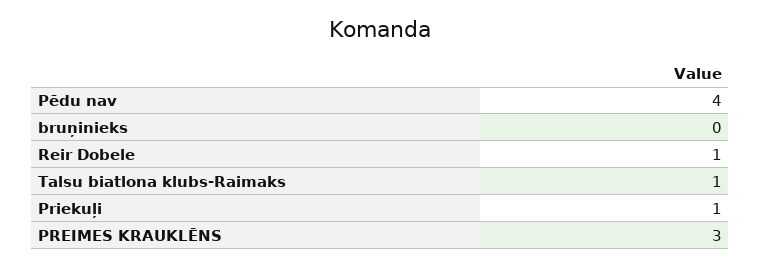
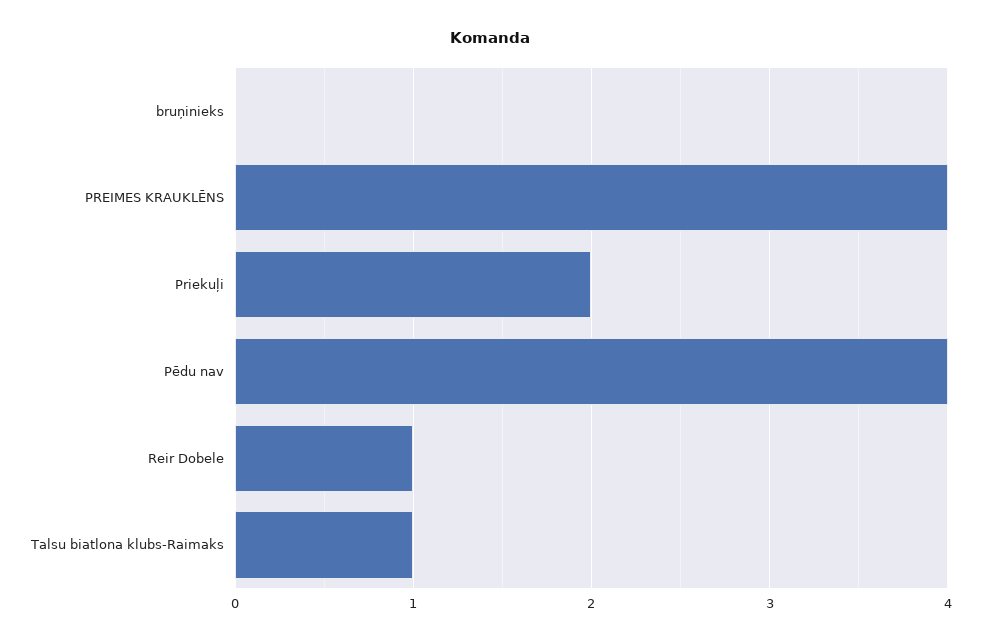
  {
    "Pēdu nav": 4,
    "bruņinieks": 0,
    "Reir Dobele": 1,
    "Talsu biatlona klubs-Raimaks": 1,
-   "Priekuļi": 1,
+   "Priekuļi": 2,
-   "PREIMES KRAUKLĒNS": 3
+   "PREIMES KRAUKLĒNS": 4
  }

